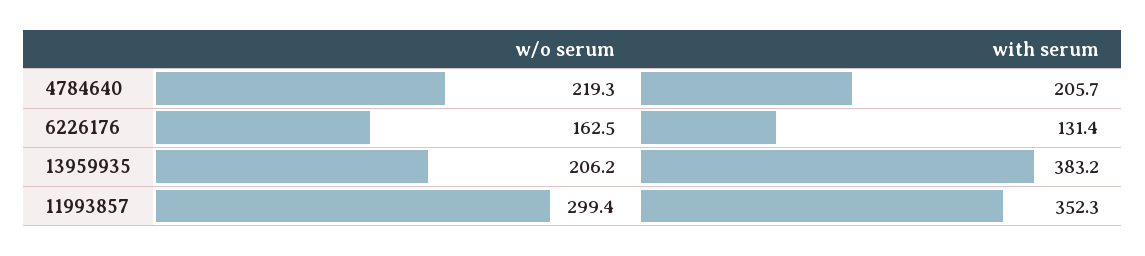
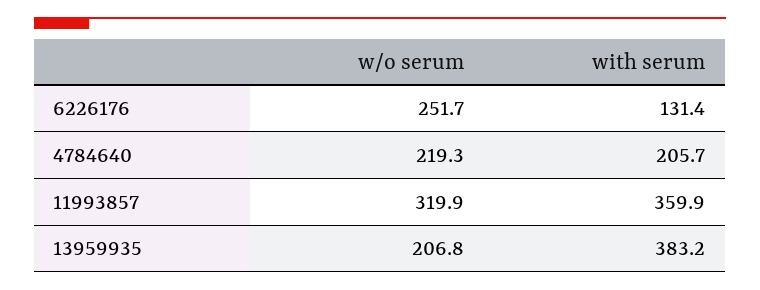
  {
    "w/o serum": {
      "4784640": 219.3,
-     "6226176": 162.5,
+     "6226176": 251.7,
-     "13959935": 206.2,
+     "13959935": 206.8,
-     "11993857": 299.4
+     "11993857": 319.9
    },
    "with serum": {
      "4784640": 205.7,
      "6226176": 131.4,
      "13959935": 383.2,
-     "11993857": 352.3
+     "11993857": 359.9
    }
  }

